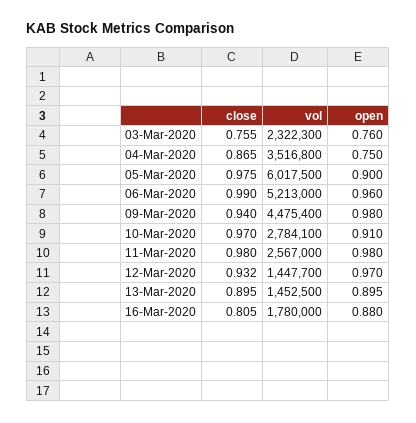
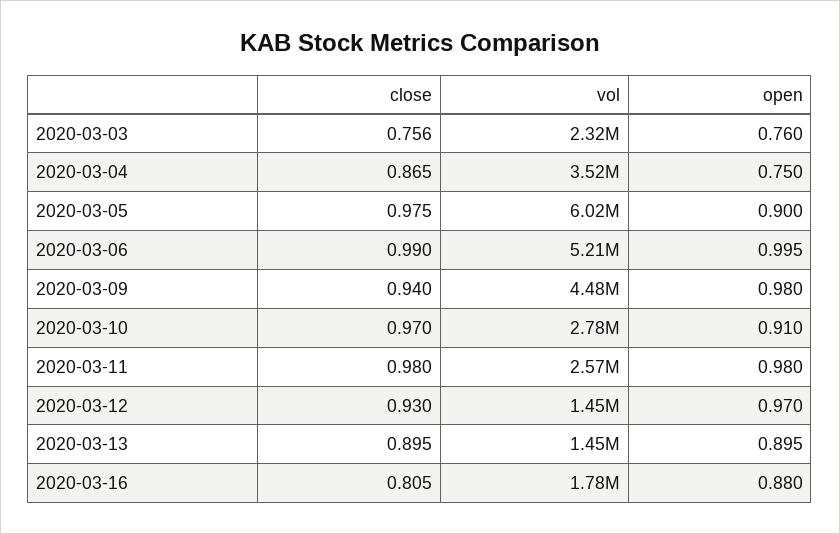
  {
    "close": {
-     "03-Mar-2020": 0.755,
+     "03-Mar-2020": 0.756,
      "04-Mar-2020": 0.865,
      "05-Mar-2020": 0.975,
      "06-Mar-2020": 0.99,
      "09-Mar-2020": 0.94,
      "10-Mar-2020": 0.97,
      "11-Mar-2020": 0.98,
-     "12-Mar-2020": 0.932,
+     "12-Mar-2020": 0.93,
      "13-Mar-2020": 0.895,
      "16-Mar-2020": 0.805
    },
    "vol": {
      "03-Mar-2020": 2322300,
      "04-Mar-2020": 3516800,
      "05-Mar-2020": 6017500,
      "06-Mar-2020": 5213000,
      "09-Mar-2020": 4475400,
      "10-Mar-2020": 2784100,
      "11-Mar-2020": 2567000,
      "12-Mar-2020": 1447700,
      "13-Mar-2020": 1452500,
      "16-Mar-2020": 1780000
    },
    "open": {
      "03-Mar-2020": 0.76,
      "04-Mar-2020": 0.75,
      "05-Mar-2020": 0.9,
-     "06-Mar-2020": 0.96,
+     "06-Mar-2020": 0.995,
      "09-Mar-2020": 0.98,
      "10-Mar-2020": 0.91,
      "11-Mar-2020": 0.98,
      "12-Mar-2020": 0.97,
      "13-Mar-2020": 0.895,
      "16-Mar-2020": 0.88
    }
  }

